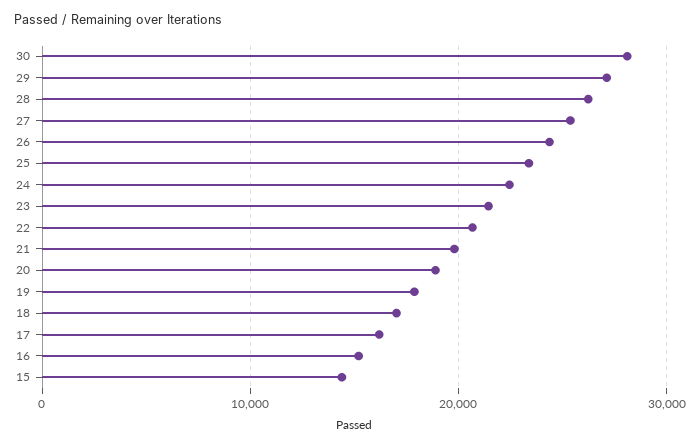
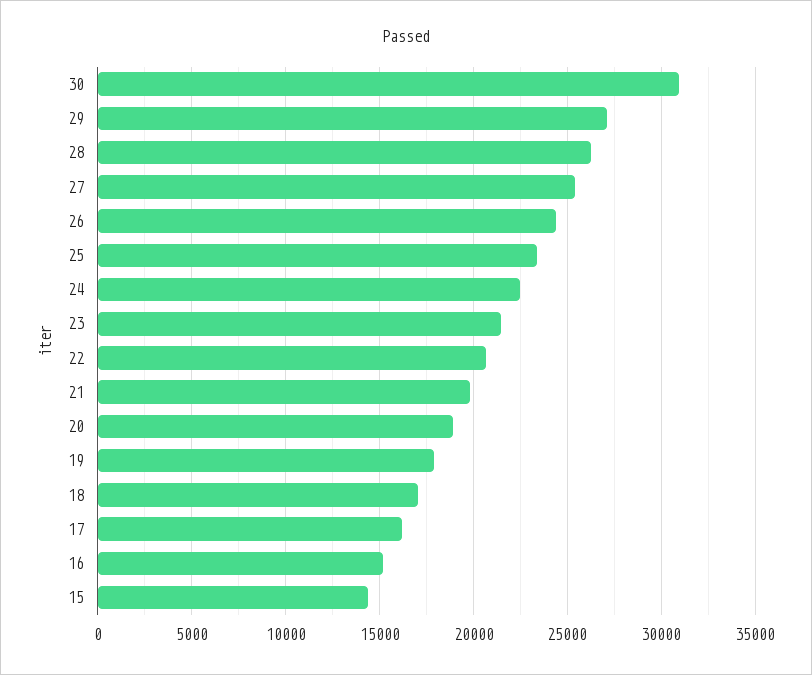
  {
-   "30": 28000,
+   "30": 31000,
    "29": 27000,
    "28": 26000,
    "27": 25500,
    "26": 24500,
    "25": 23500,
    "24": 22500,
    "23": 21500,
    "22": 20500,
    "21": 20000,
    "20": 19000,
    "19": 18000,
    "18": 17000,
    "17": 16000,
    "16": 15000,
    "15": 14500
  }

